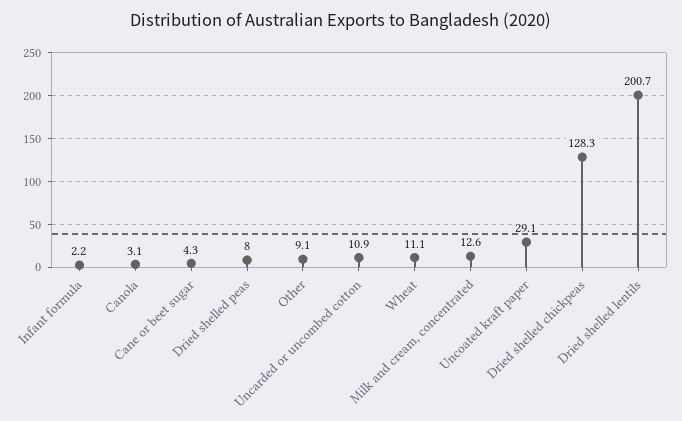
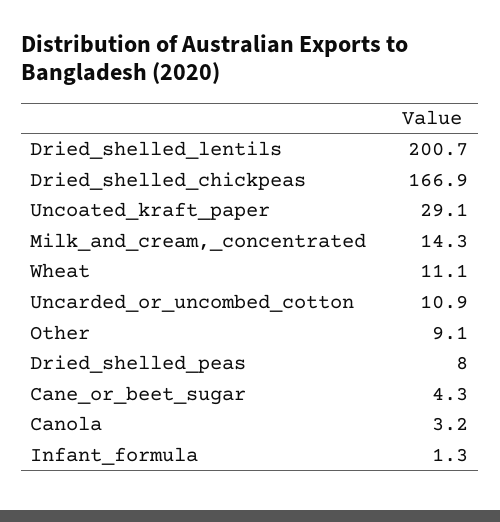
  {
-   "Infant formula": 2.2,
+   "Infant formula": 1.3,
-   "Canola": 3.1,
+   "Canola": 3.2,
    "Cane or beet sugar": 4.3,
    "Dried shelled peas": 8,
    "Other": 9.1,
    "Uncarded or uncombed cotton": 10.9,
    "Wheat": 11.1,
-   "Milk and cream, concentrated": 12.6,
+   "Milk and cream, concentrated": 14.3,
    "Uncoated kraft paper": 29.1,
-   "Dried shelled chickpeas": 128.3,
+   "Dried shelled chickpeas": 166.9,
    "Dried shelled lentils": 200.7
  }

